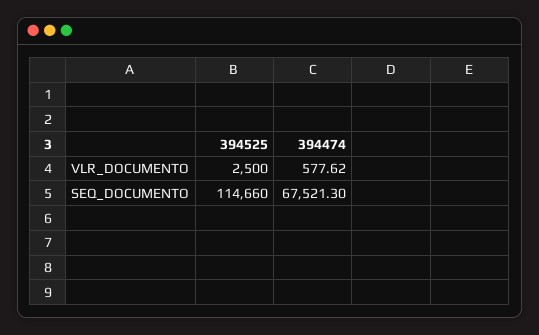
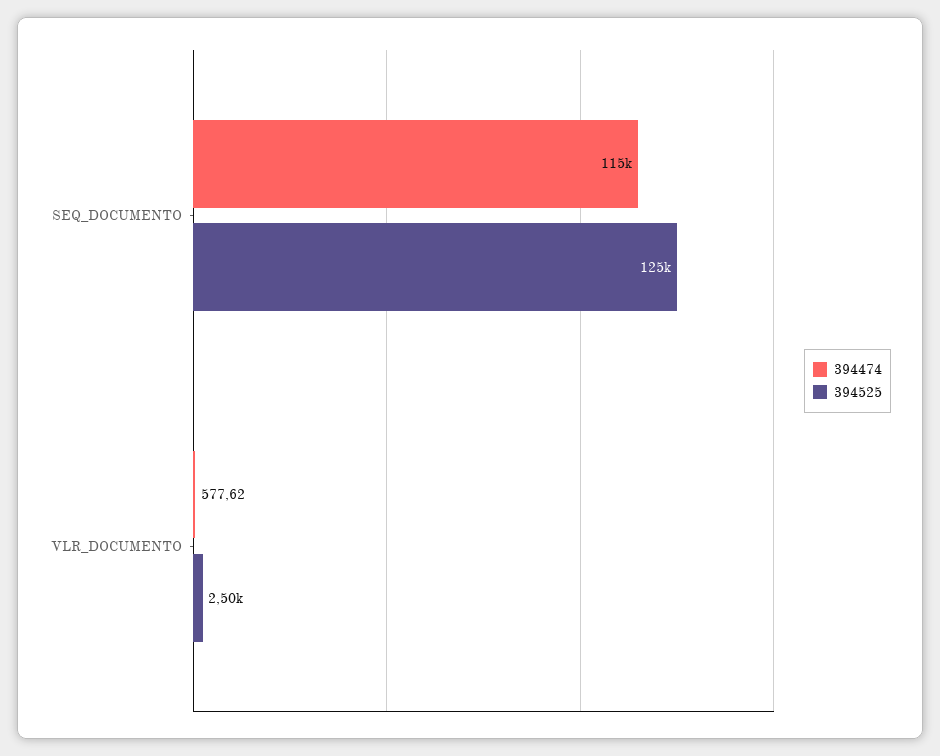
  {
    "394525": {
      "VLR_DOCUMENTO": 2500,
-     "SEQ_DOCUMENTO": 114660
+     "SEQ_DOCUMENTO": 125000
    },
    "394474": {
      "VLR_DOCUMENTO": 577.62,
-     "SEQ_DOCUMENTO": 67521.3
+     "SEQ_DOCUMENTO": 115000
    }
  }

